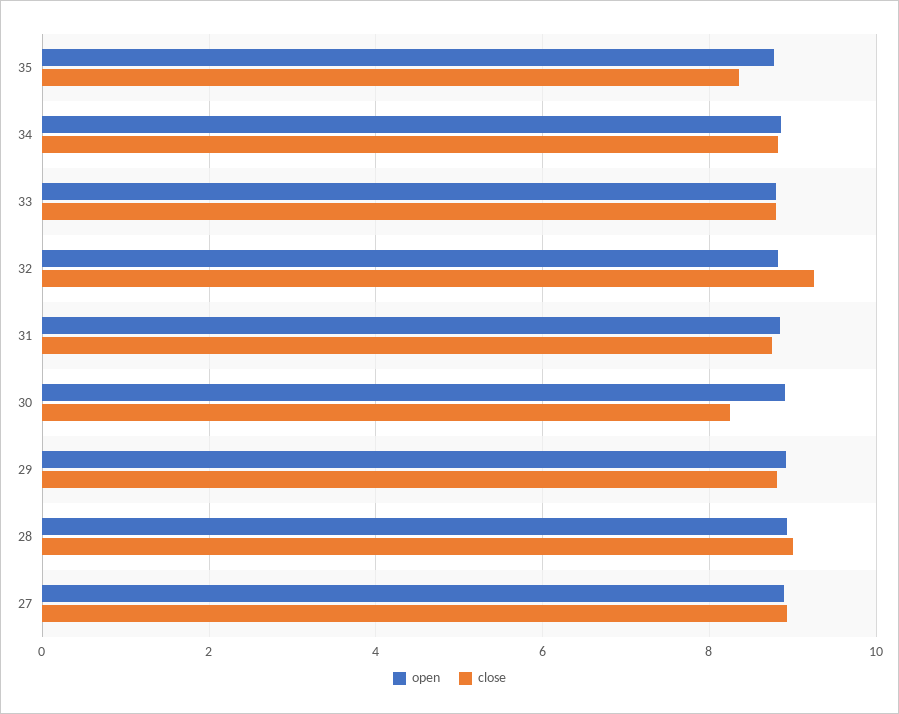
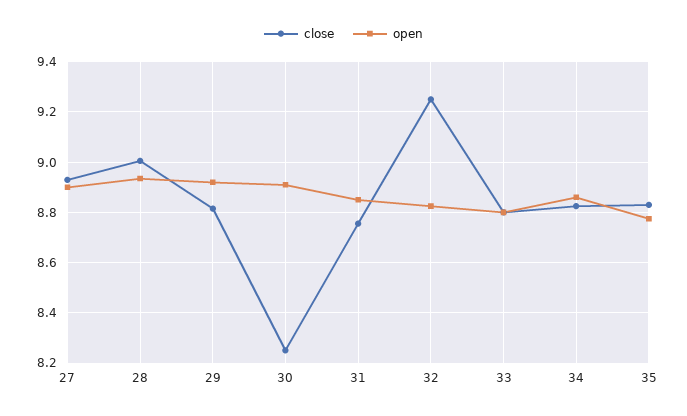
  {
    "open": {
      "35": 8.775,
      "34": 8.85,
      "33": 8.8,
      "32": 8.825,
      "31": 8.85,
      "30": 8.9,
      "29": 8.925,
      "28": 8.925,
      "27": 8.9
    },
    "close": {
-     "35": 8.4,
+     "35": 8.825,
      "34": 8.825,
      "33": 8.8,
      "32": 9.25,
      "31": 8.75,
      "30": 8.25,
      "29": 8.825,
      "28": 9,
      "27": 8.925
    }
  }

